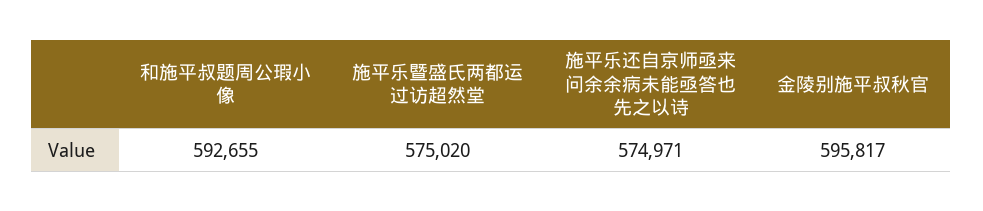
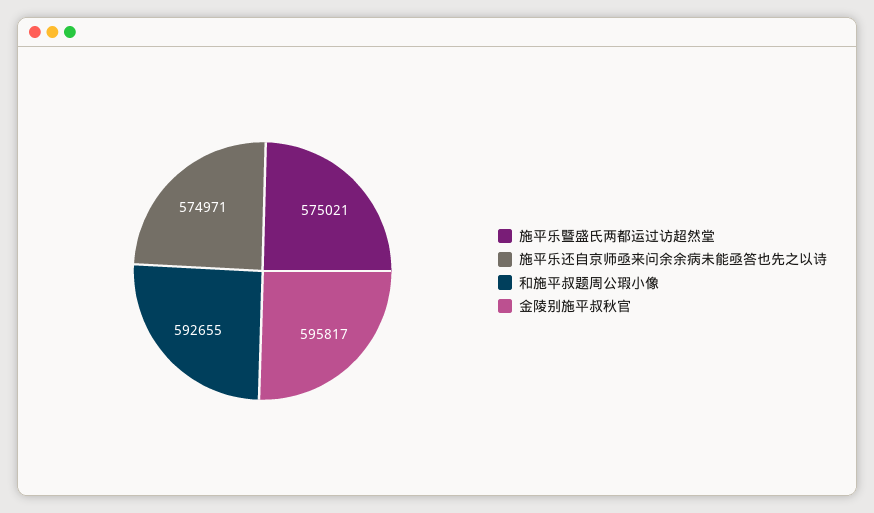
  {
    "和施平叔题周公瑕小像": 592655,
-   "施平乐暨盛氏两都运过访超然堂": 575020,
+   "施平乐暨盛氏两都运过访超然堂": 575021,
    "施平乐还自京师亟来问余余病未能亟答也先之以诗": 574971,
    "金陵别施平叔秋官": 595817
  }

